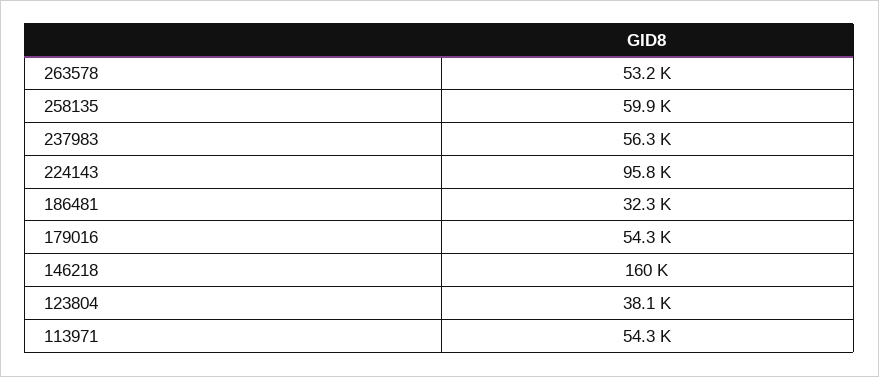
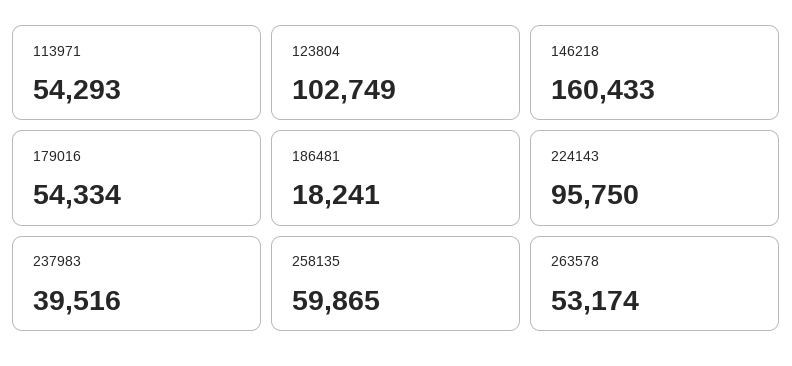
  {
    "263578": 53174,
    "258135": 59865,
-   "237983": 56300,
+   "237983": 39516,
    "224143": 95750,
-   "186481": 32300,
+   "186481": 18241,
    "179016": 54334,
    "146218": 160433,
-   "123804": 38100,
+   "123804": 102749,
    "113971": 54293
  }

